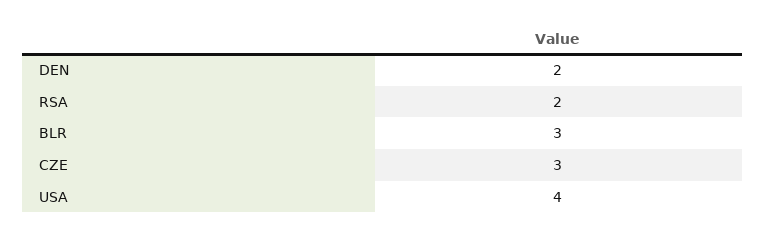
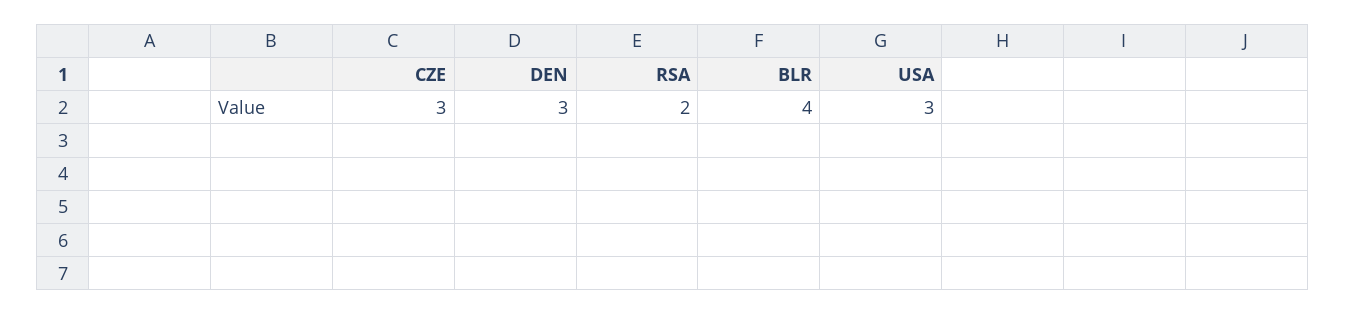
  {
-   "DEN": 2,
+   "DEN": 3,
    "RSA": 2,
-   "BLR": 3,
+   "BLR": 4,
    "CZE": 3,
-   "USA": 4
+   "USA": 3
  }

